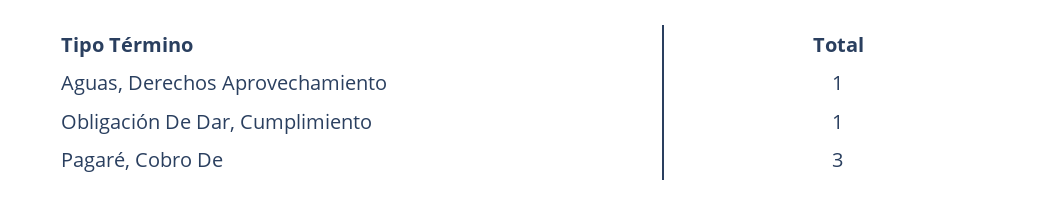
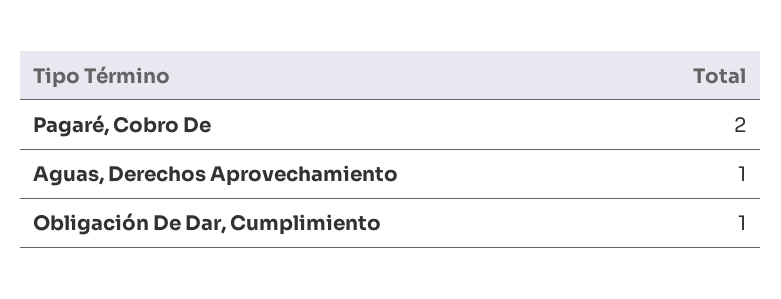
  {
    "Aguas, Derechos Aprovechamiento": 1,
    "Obligación De Dar, Cumplimiento": 1,
-   "Pagaré, Cobro De": 3
+   "Pagaré, Cobro De": 2
  }

